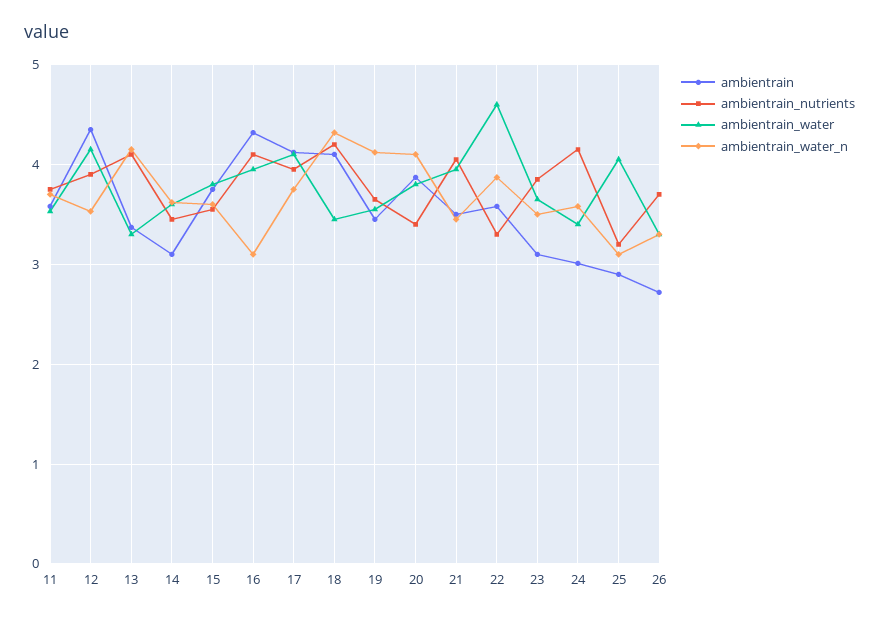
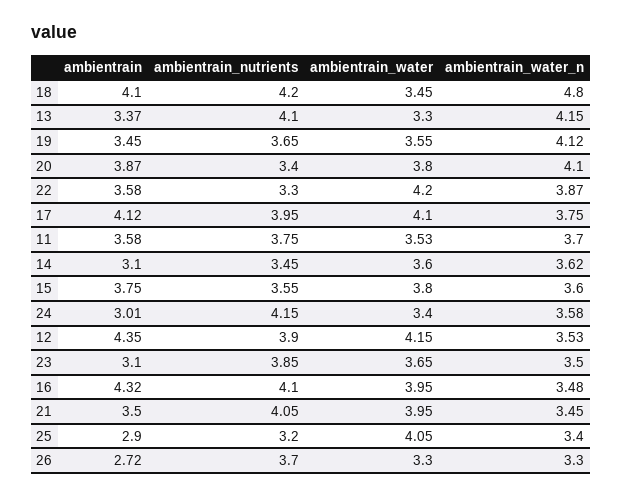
  {
    "ambientrain": {
      "11": 3.58,
      "12": 4.35,
      "13": 3.37,
      "14": 3.1,
      "15": 3.75,
      "16": 4.32,
      "17": 4.12,
      "18": 4.1,
      "19": 3.45,
      "20": 3.87,
      "21": 3.5,
      "22": 3.58,
      "23": 3.1,
      "24": 3.01,
      "25": 2.9,
      "26": 2.72
    },
    "ambientrain_nutrients": {
      "11": 3.75,
      "12": 3.9,
      "13": 4.1,
      "14": 3.45,
      "15": 3.55,
      "16": 4.1,
      "17": 3.95,
      "18": 4.2,
      "19": 3.65,
      "20": 3.4,
      "21": 4.05,
      "22": 3.3,
      "23": 3.85,
      "24": 4.15,
      "25": 3.2,
      "26": 3.7
    },
    "ambientrain_water": {
      "11": 3.53,
      "12": 4.15,
      "13": 3.3,
      "14": 3.6,
      "15": 3.8,
      "16": 3.95,
      "17": 4.1,
      "18": 3.45,
      "19": 3.55,
      "20": 3.8,
      "21": 3.95,
-     "22": 4.6,
+     "22": 4.2,
      "23": 3.65,
      "24": 3.4,
      "25": 4.05,
      "26": 3.3
    },
    "ambientrain_water_n": {
      "11": 3.7,
      "12": 3.53,
      "13": 4.15,
      "14": 3.62,
      "15": 3.6,
-     "16": 3.1,
+     "16": 3.48,
      "17": 3.75,
-     "18": 4.3,
+     "18": 4.8,
      "19": 4.12,
      "20": 4.1,
      "21": 3.45,
      "22": 3.87,
      "23": 3.5,
      "24": 3.58,
-     "25": 3.1,
+     "25": 3.4,
      "26": 3.3
    }
  }

